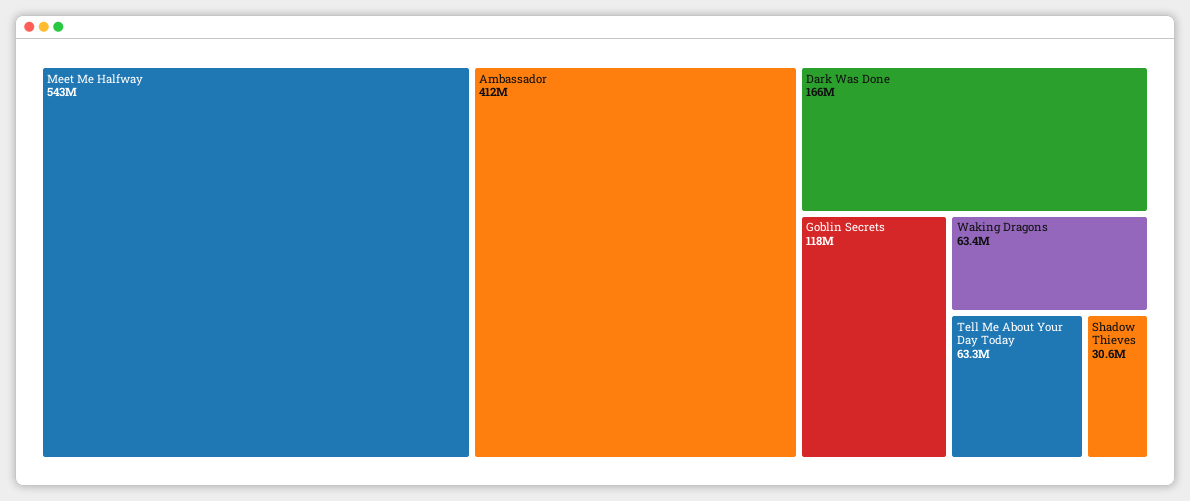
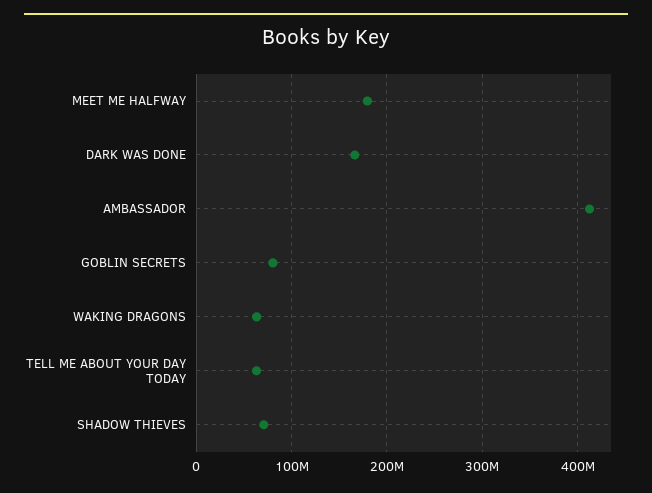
  {
-   "Meet Me Halfway": 543000000,
+   "Meet Me Halfway": 180000000,
    "Ambassador": 412000000,
    "Dark Was Done": 166000000,
-   "Goblin Secrets": 118000000,
+   "Goblin Secrets": 80000000,
    "Waking Dragons": 63400000,
    "Tell Me About Your Day Today": 63300000,
-   "Shadow Thieves": 30600000
+   "Shadow Thieves": 70000000
  }

